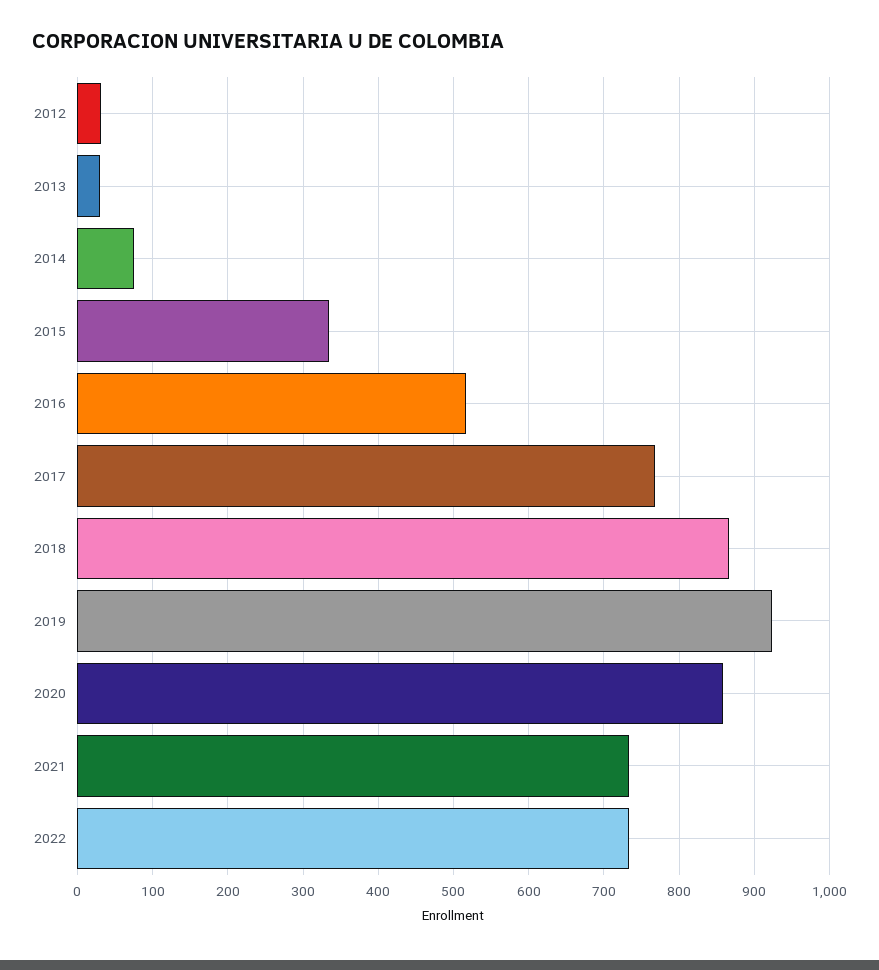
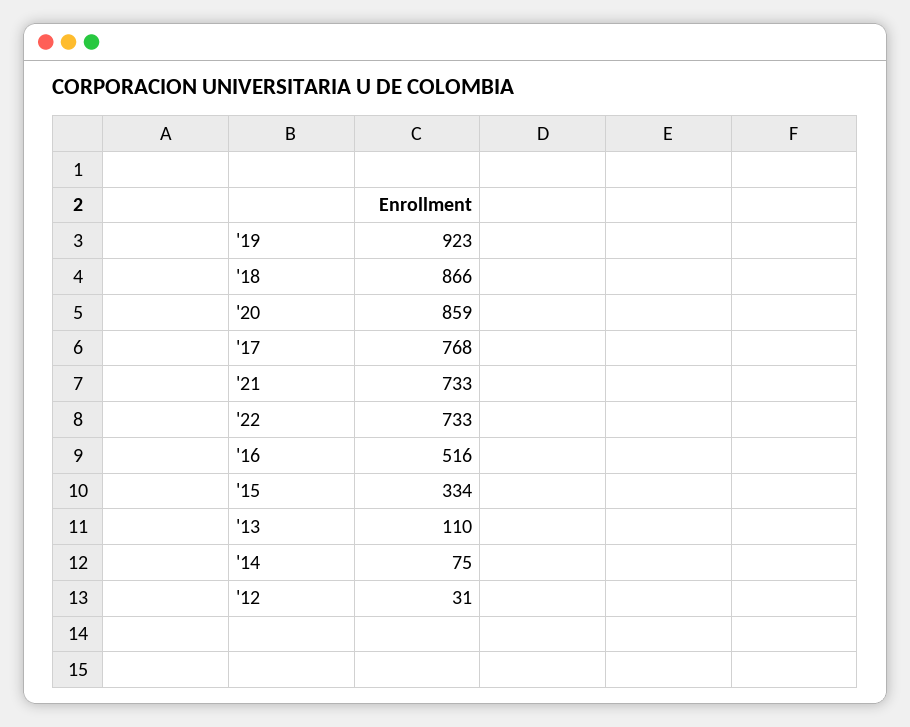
  {
    "2012": 31,
-   "2013": 30,
+   "2013": 110,
    "2014": 75,
    "2015": 334,
    "2016": 516,
    "2017": 768,
    "2018": 866,
    "2019": 923,
    "2020": 859,
    "2021": 733,
    "2022": 733
  }

